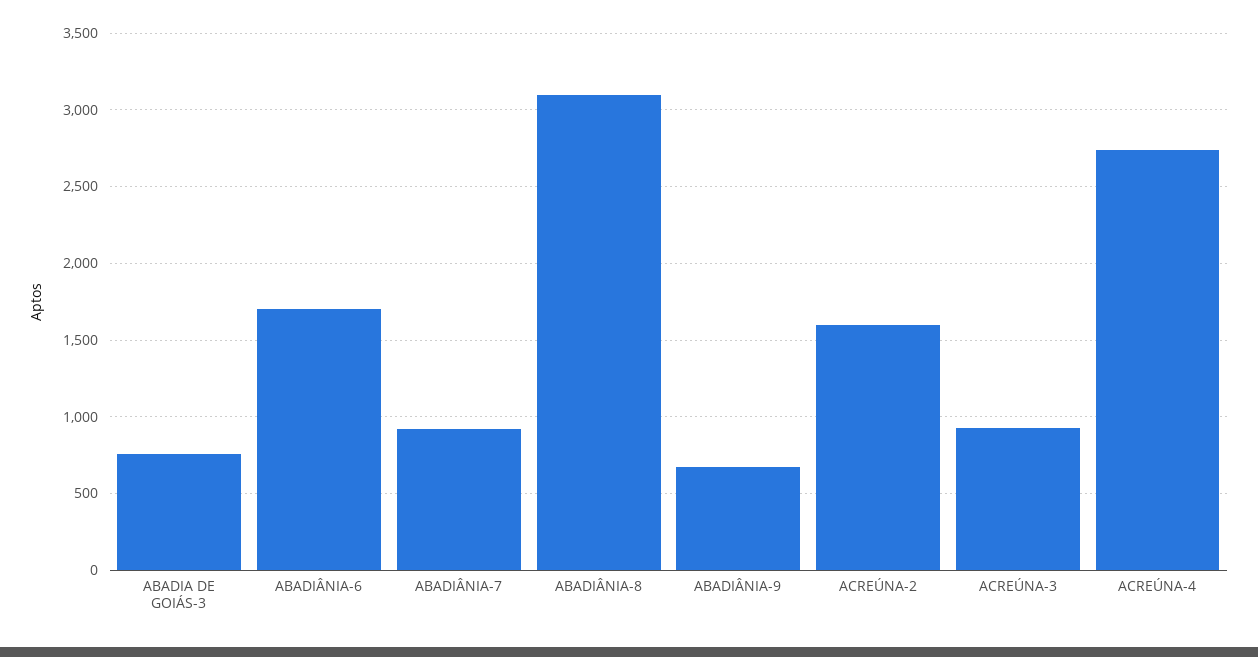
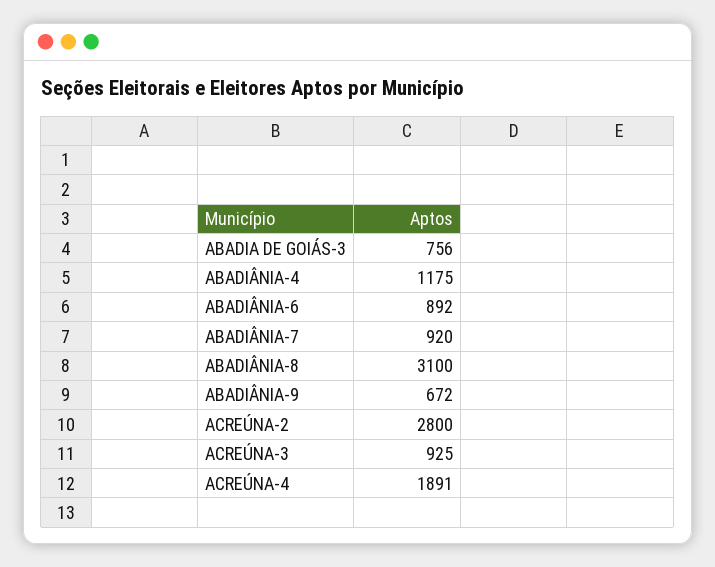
  {
    "ABADIA DE GOIÁS-3": 756,
-   "ABADIÂNIA-6": 1700,
+   "ABADIÂNIA-6": 892,
    "ABADIÂNIA-7": 920,
    "ABADIÂNIA-8": 3100,
    "ABADIÂNIA-9": 672,
-   "ACREÚNA-2": 1600,
+   "ACREÚNA-2": 2800,
    "ACREÚNA-3": 925,
-   "ACREÚNA-4": 2750
+   "ACREÚNA-4": 1891,
+   "ABADIÂNIA-4": 1175
  }

